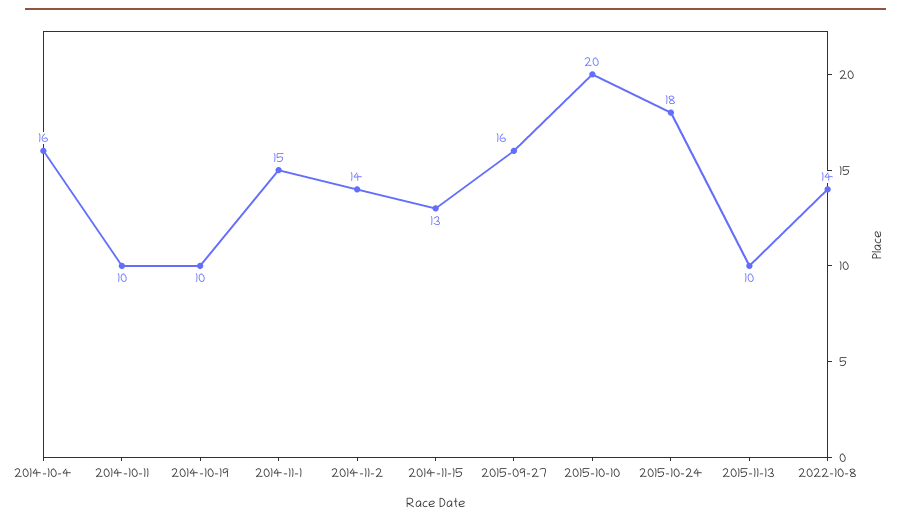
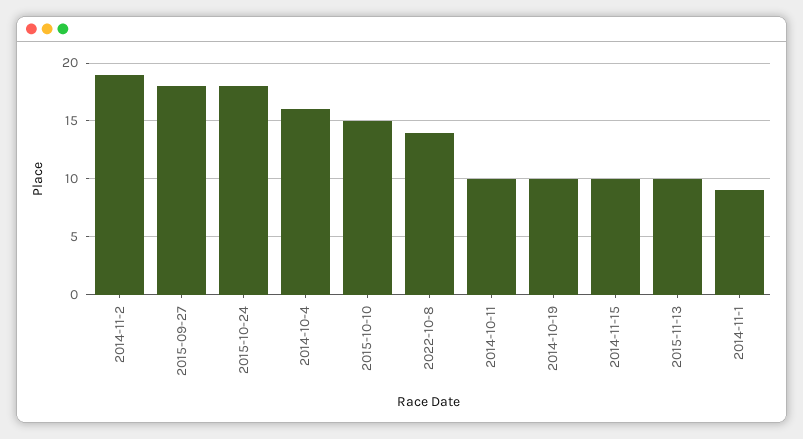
  {
    "2014-10-4": 16,
    "2014-10-11": 10,
    "2014-10-19": 10,
-   "2014-11-1": 15,
+   "2014-11-1": 9,
-   "2014-11-2": 14,
+   "2014-11-2": 19,
-   "2014-11-15": 13,
+   "2014-11-15": 10,
-   "2015-09-27": 16,
+   "2015-09-27": 18,
-   "2015-10-10": 20,
+   "2015-10-10": 15,
    "2015-10-24": 18,
    "2015-11-13": 10,
    "2022-10-8": 14
  }

